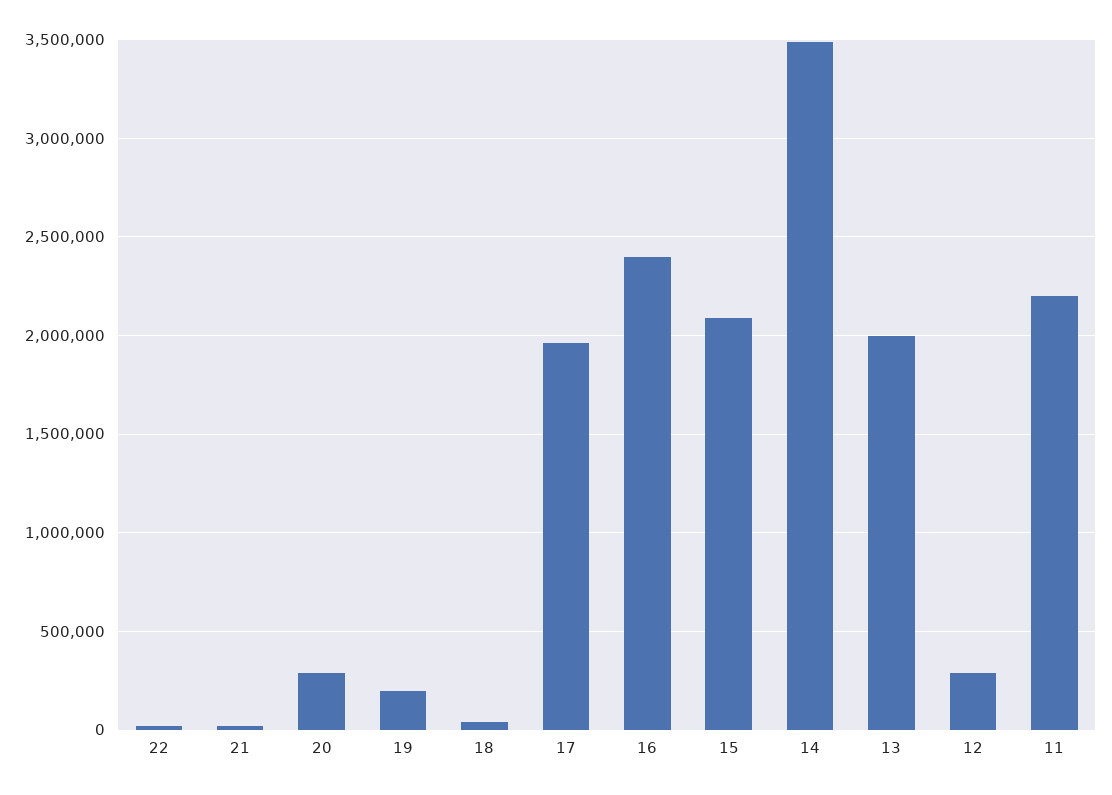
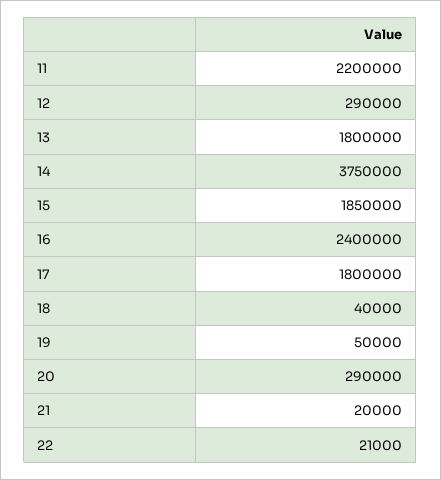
  {
    "22": 21000,
    "21": 20000,
    "20": 290000,
-   "19": 200000,
+   "19": 50000,
    "18": 40000,
-   "17": 1950000,
+   "17": 1800000,
    "16": 2400000,
-   "15": 2100000,
+   "15": 1850000,
-   "14": 3500000,
+   "14": 3750000,
-   "13": 2000000,
+   "13": 1800000,
    "12": 290000,
    "11": 2200000
  }

